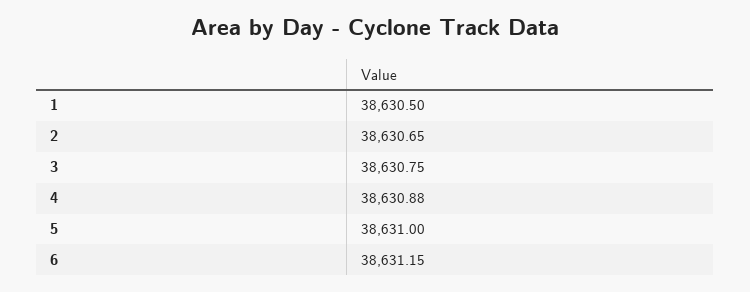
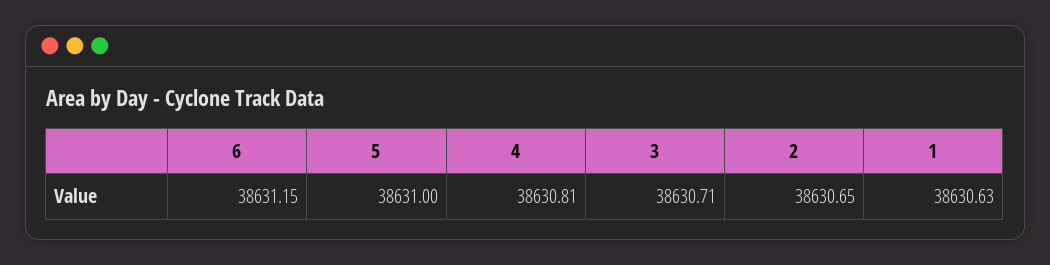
  {
-   "1": 38630.5,
+   "1": 38630.63,
    "2": 38630.65,
-   "3": 38630.75,
+   "3": 38630.71,
-   "4": 38630.88,
+   "4": 38630.81,
    "5": 38631,
    "6": 38631.15
  }

